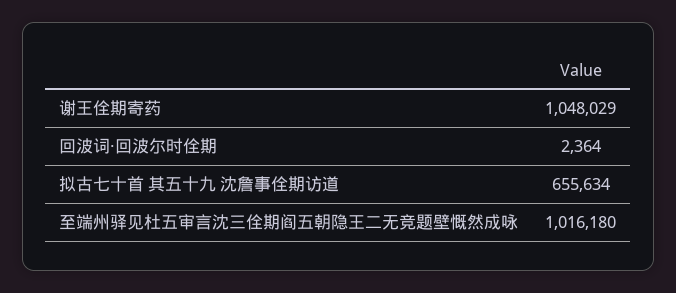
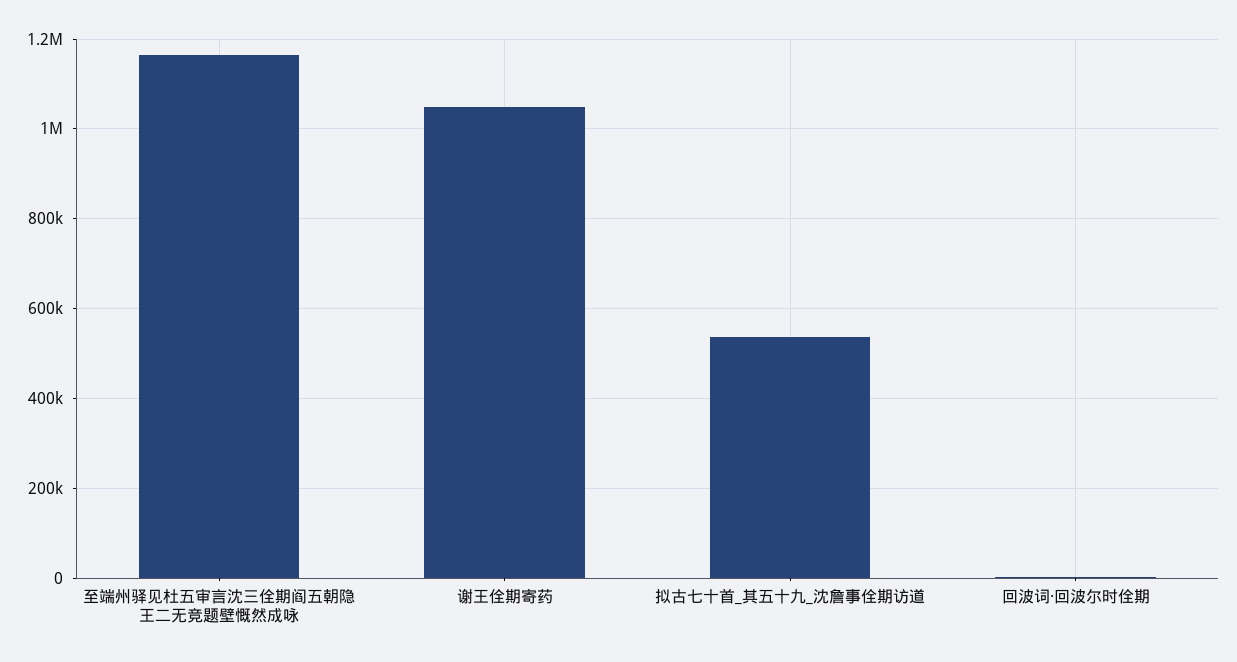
  {
    "谢王佺期寄药": 1048029,
    "回波词·回波尔时佺期": 2364,
-   "拟古七十首 其五十九 沈詹事佺期访道": 655634,
+   "拟古七十首 其五十九 沈詹事佺期访道": 540000,
-   "至端州驿见杜五审言沈三佺期阎五朝隐王二无竞题壁慨然成咏": 1016180
+   "至端州驿见杜五审言沈三佺期阎五朝隐王二无竞题壁慨然成咏": 1160000
  }

